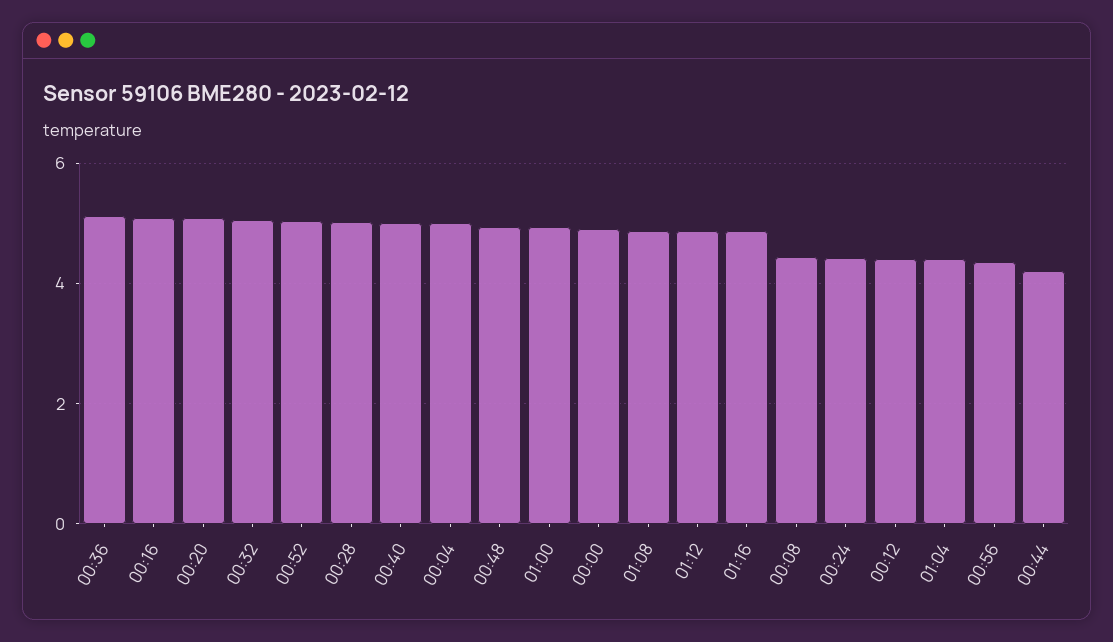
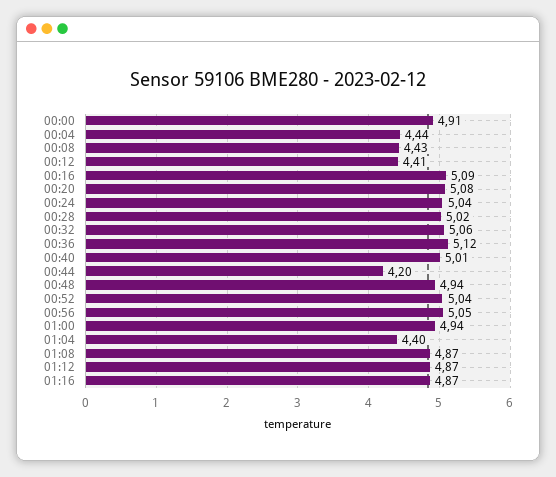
  {
    "00:36": 5.12,
    "00:16": 5.09,
    "00:20": 5.08,
    "00:32": 5.06,
    "00:52": 5.04,
    "00:28": 5.02,
    "00:40": 5.01,
-   "00:04": 5,
+   "00:04": 4.44,
    "00:48": 4.94,
    "01:00": 4.94,
    "00:00": 4.91,
    "01:08": 4.87,
    "01:12": 4.87,
    "01:16": 4.87,
    "00:08": 4.43,
-   "00:24": 4.4,
+   "00:24": 5.04,
    "00:12": 4.41,
    "01:04": 4.4,
-   "00:56": 4.4,
+   "00:56": 5.05,
    "00:44": 4.2
  }

